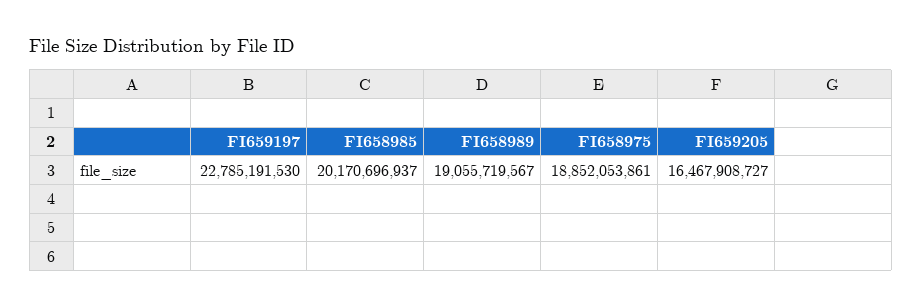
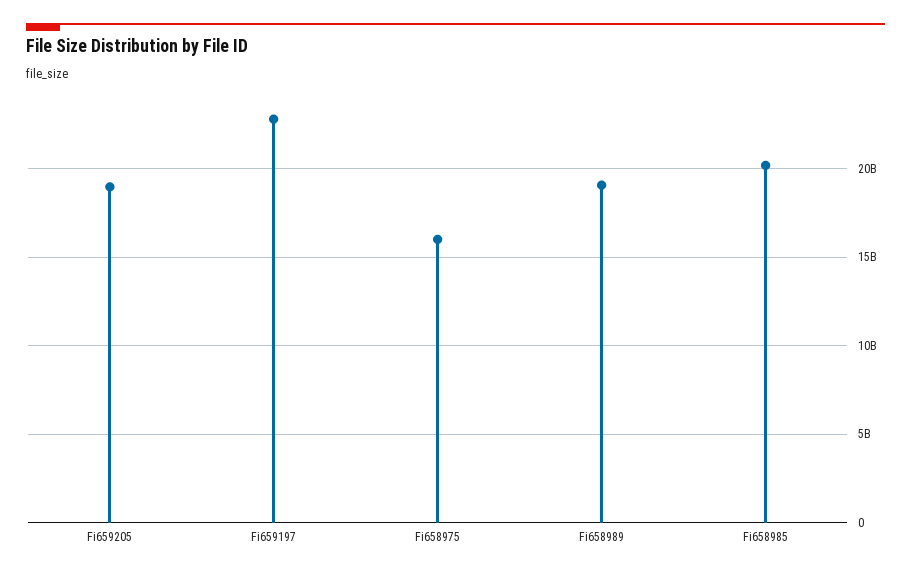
  {
    "FI659197": 22785191530,
    "FI658985": 20170696937,
    "FI658989": 19055719567,
-   "FI658975": 18852053861,
+   "FI658975": 16000000000,
-   "FI659205": 16467908727
+   "FI659205": 19000000000
  }

